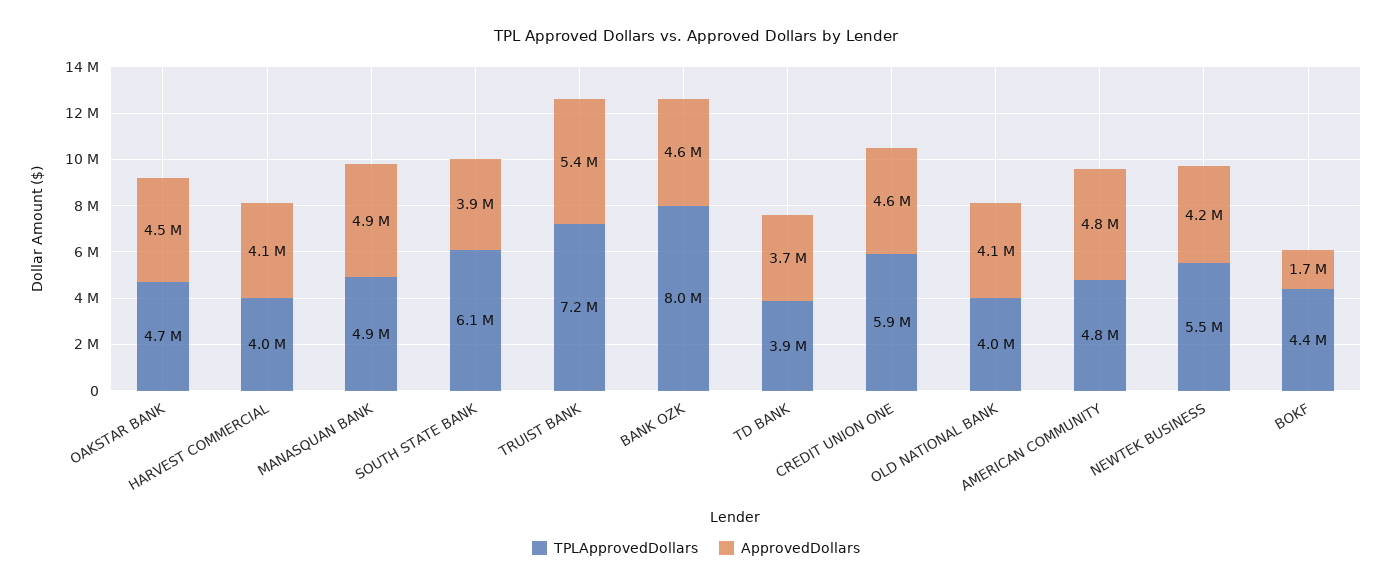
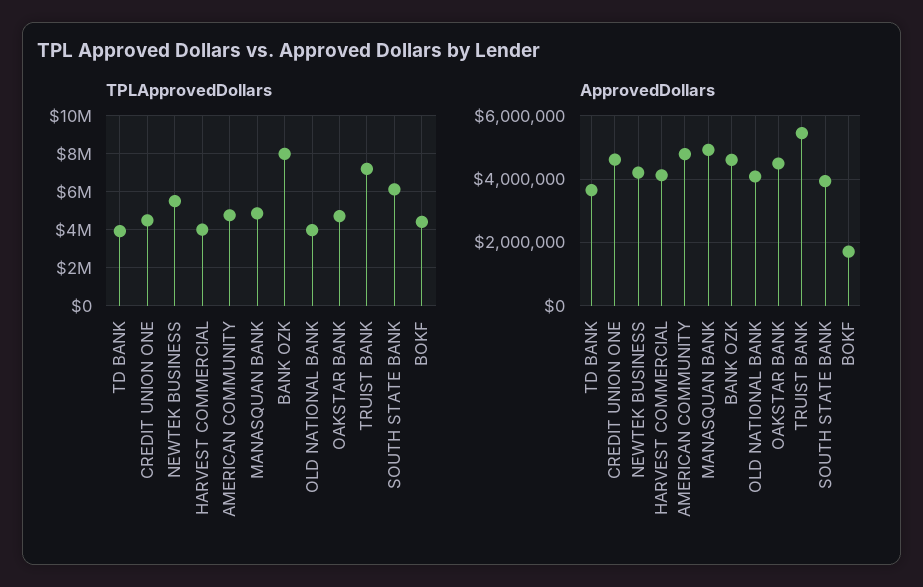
  {
    "TPLApprovedDollars": {
      "OAKSTAR BANK": 4700000,
      "HARVEST COMMERCIAL": 4000000,
      "MANASQUAN BANK": 4900000,
      "SOUTH STATE BANK": 6100000,
      "TRUIST BANK": 7200000,
      "BANK OZK": 8000000,
      "TD BANK": 3900000,
-     "CREDIT UNION ONE": 5900000,
+     "CREDIT UNION ONE": 4500000,
      "OLD NATIONAL BANK": 4000000,
      "AMERICAN COMMUNITY": 4800000,
      "NEWTEK BUSINESS": 5500000,
      "BOKF": 4400000
    },
    "ApprovedDollars": {
      "OAKSTAR BANK": 4500000,
      "HARVEST COMMERCIAL": 4100000,
      "MANASQUAN BANK": 4900000,
      "SOUTH STATE BANK": 3900000,
      "TRUIST BANK": 5400000,
      "BANK OZK": 4600000,
      "TD BANK": 3700000,
      "CREDIT UNION ONE": 4600000,
      "OLD NATIONAL BANK": 4100000,
      "AMERICAN COMMUNITY": 4800000,
      "NEWTEK BUSINESS": 4200000,
      "BOKF": 1700000
    }
  }

